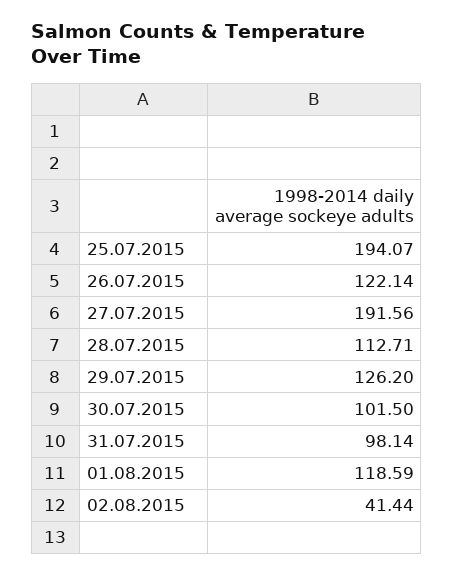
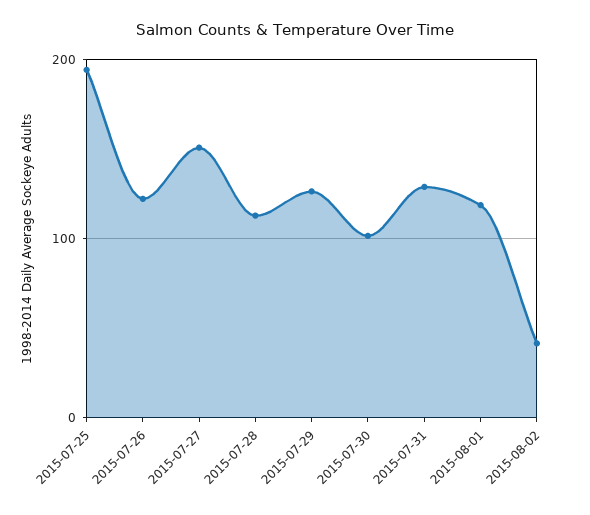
  {
    "25.07.2015": 194.07,
    "26.07.2015": 122.14,
-   "27.07.2015": 191.56,
+   "27.07.2015": 150,
    "28.07.2015": 112.71,
    "29.07.2015": 126.2,
    "30.07.2015": 101.5,
-   "31.07.2015": 98.14,
+   "31.07.2015": 130,
    "01.08.2015": 118.59,
    "02.08.2015": 41.44
  }

